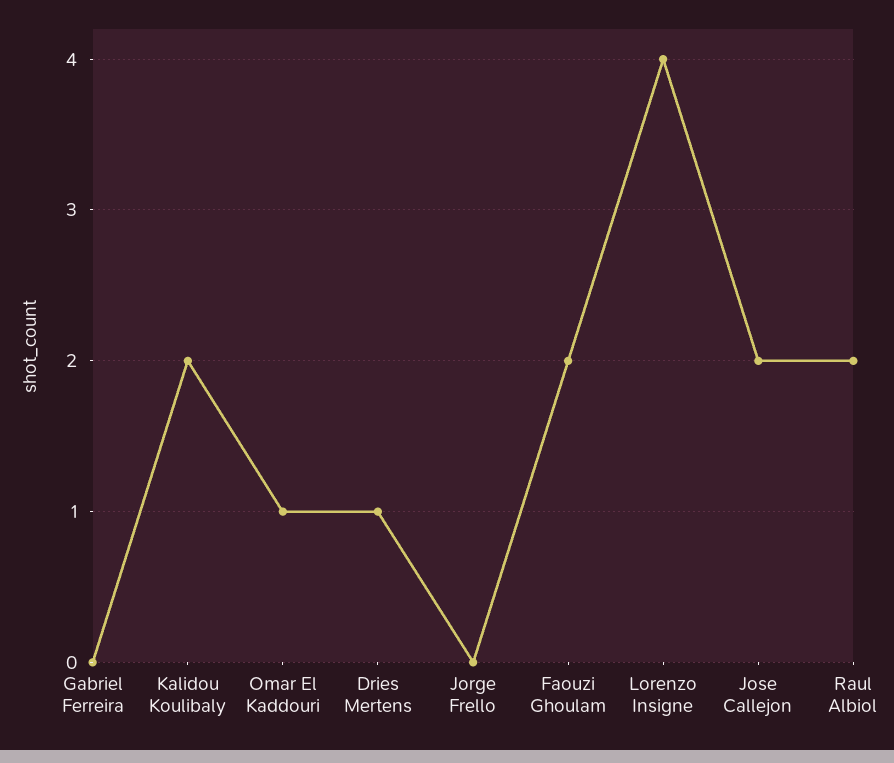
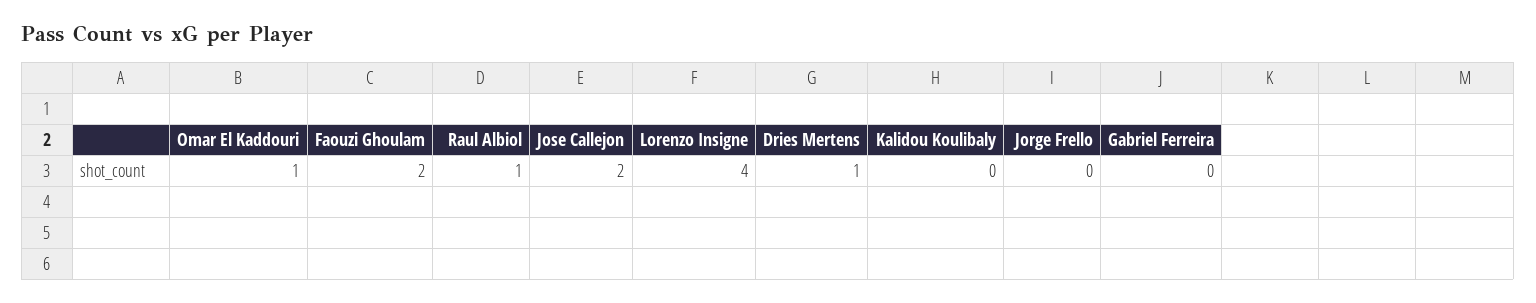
  {
    "Gabriel Ferreira": 0,
-   "Kalidou Koulibaly": 2,
+   "Kalidou Koulibaly": 0,
    "Omar El Kaddouri": 1,
    "Dries Mertens": 1,
    "Jorge Frello": 0,
    "Faouzi Ghoulam": 2,
    "Lorenzo Insigne": 4,
    "Jose Callejon": 2,
-   "Raul Albiol": 2
+   "Raul Albiol": 1
  }

